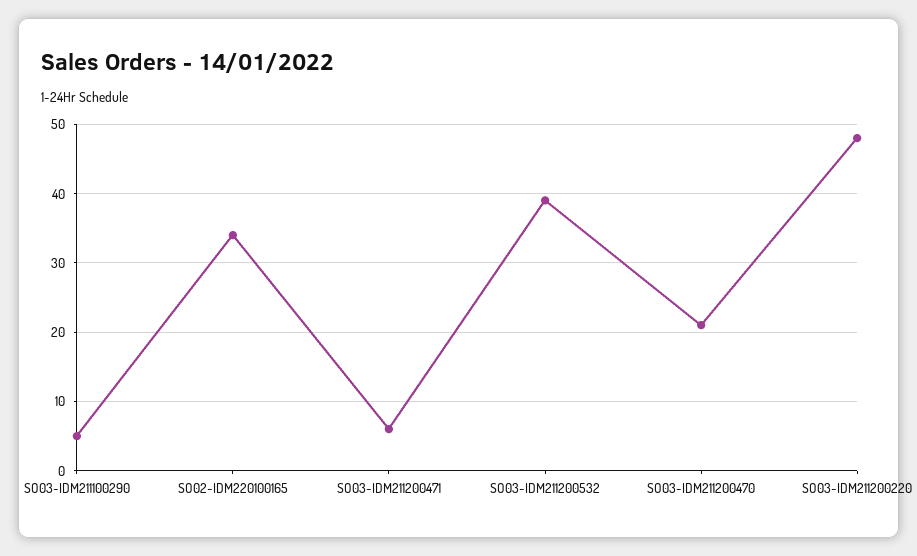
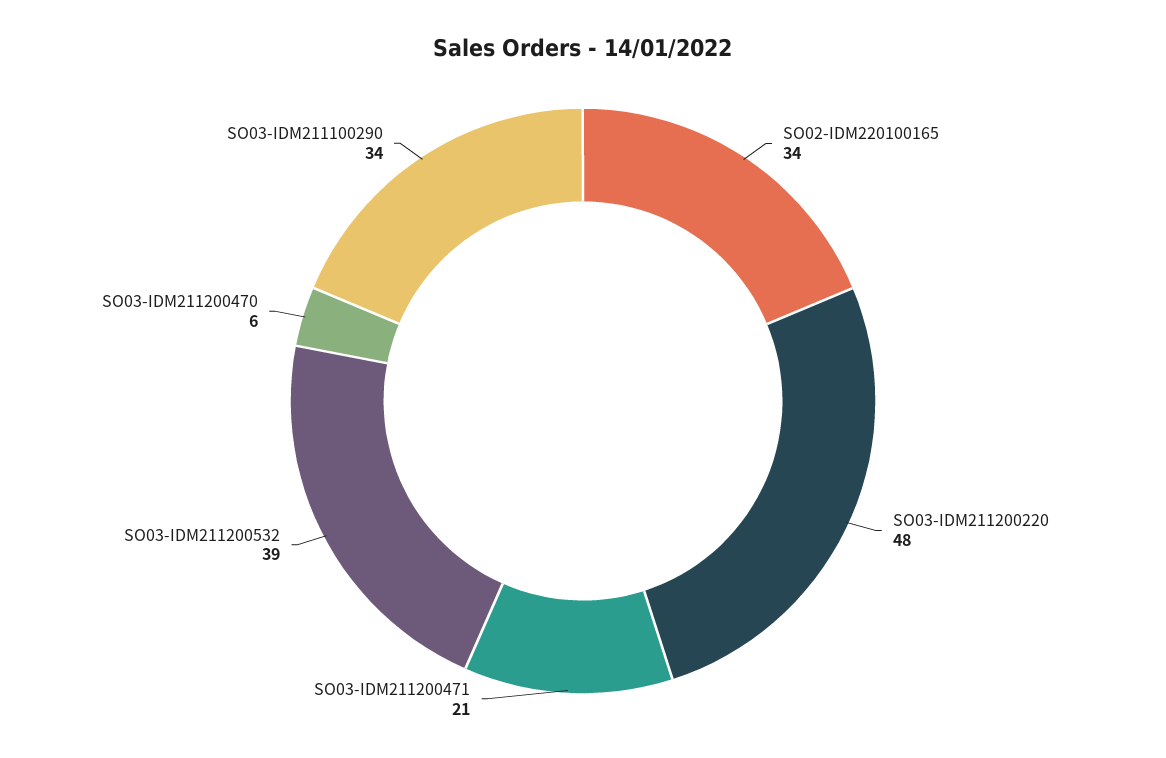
  {
-   "SO03-IDM211100290": 5,
+   "SO03-IDM211100290": 34,
    "SO02-IDM220100165": 34,
-   "SO03-IDM211200471": 6,
+   "SO03-IDM211200471": 21,
    "SO03-IDM211200532": 39,
-   "SO03-IDM211200470": 21,
+   "SO03-IDM211200470": 6,
    "SO03-IDM211200220": 48
  }

